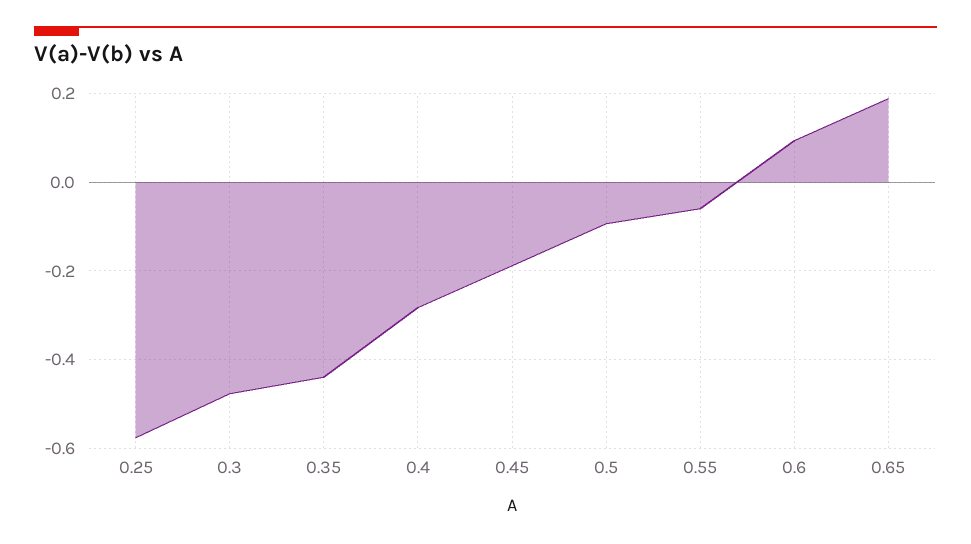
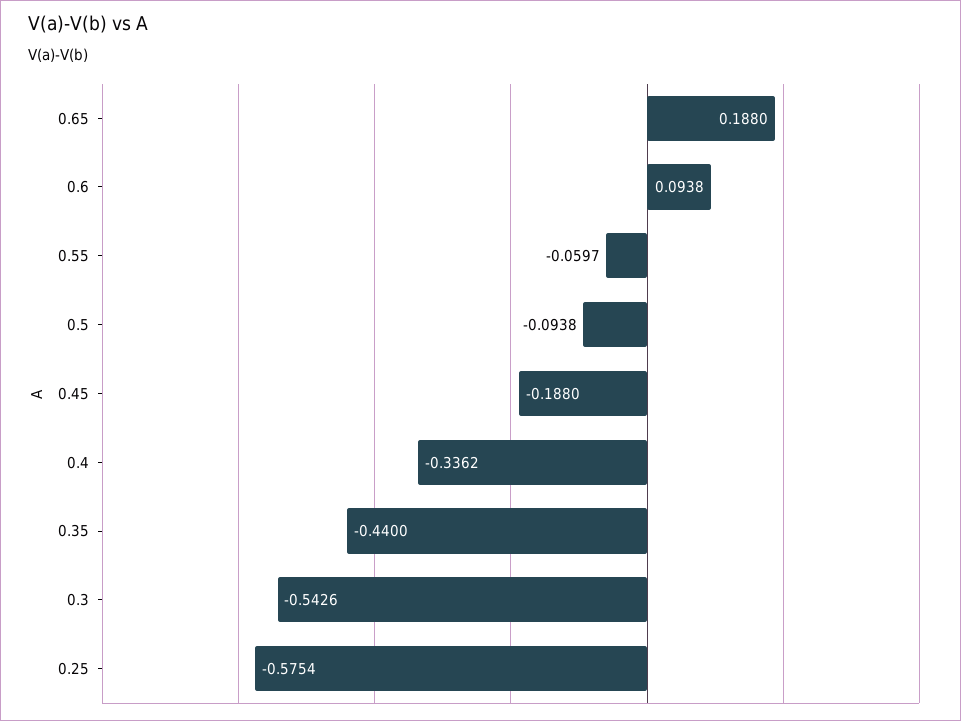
  {
    "0.25": -0.5754,
-   "0.3": -0.48,
+   "0.3": -0.5426,
    "0.35": -0.44,
-   "0.4": -0.28,
+   "0.4": -0.3362,
    "0.45": -0.188,
    "0.5": -0.0938,
    "0.55": -0.0597,
    "0.6": 0.0938,
    "0.65": 0.188
  }

